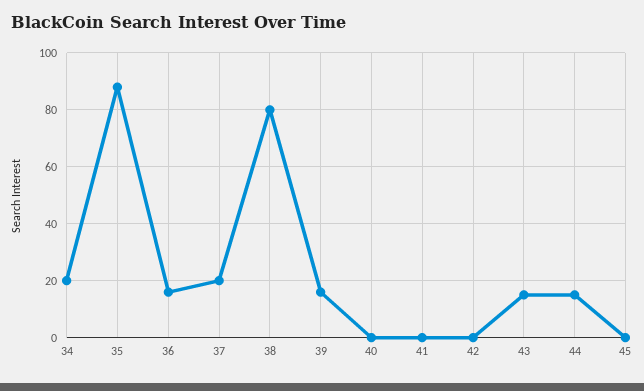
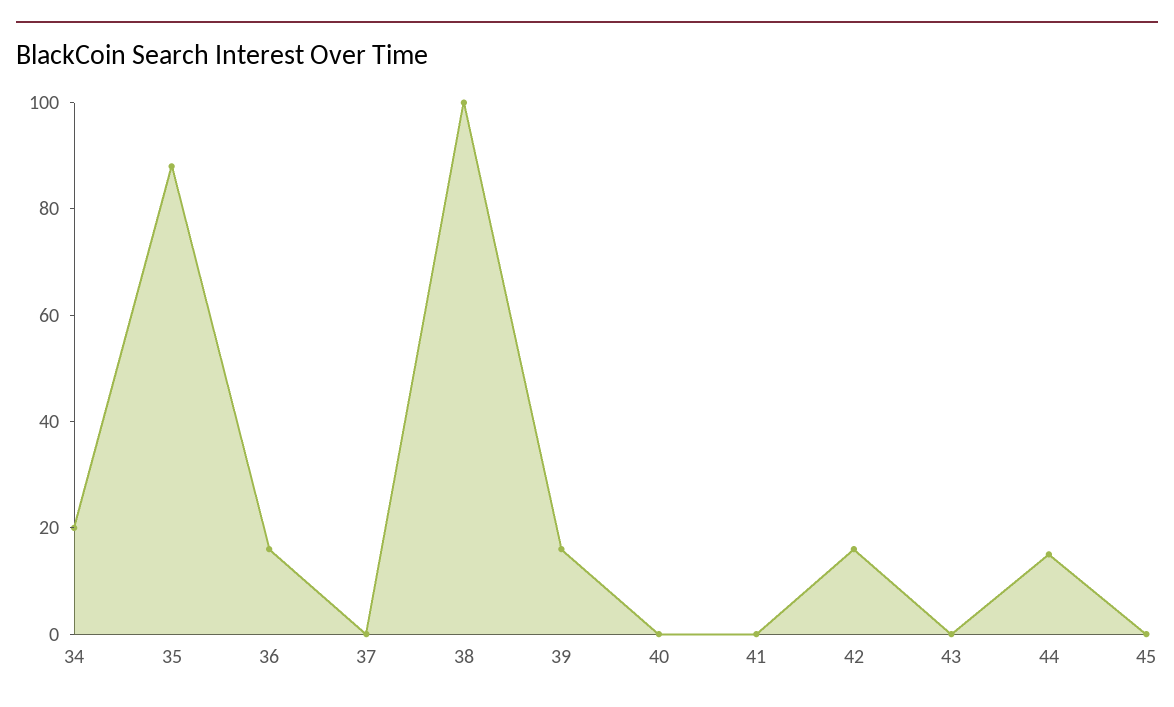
  {
    "34": 20,
    "35": 90,
    "36": 15,
-   "37": 20,
+   "37": 0,
-   "38": 80,
+   "38": 100,
    "39": 15,
    "40": 0,
    "41": 0,
-   "42": 0,
+   "42": 15,
-   "43": 15,
+   "43": 0,
    "44": 15,
    "45": 0
  }

